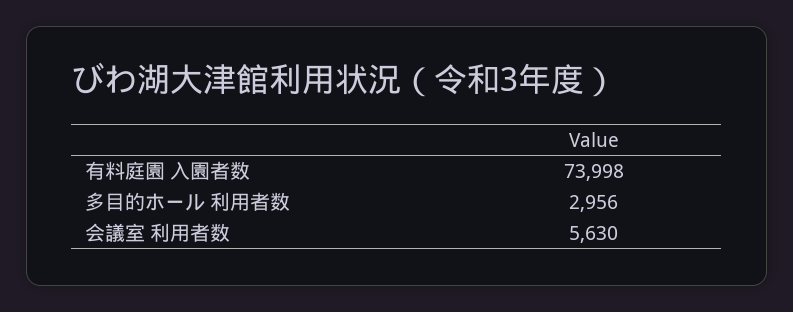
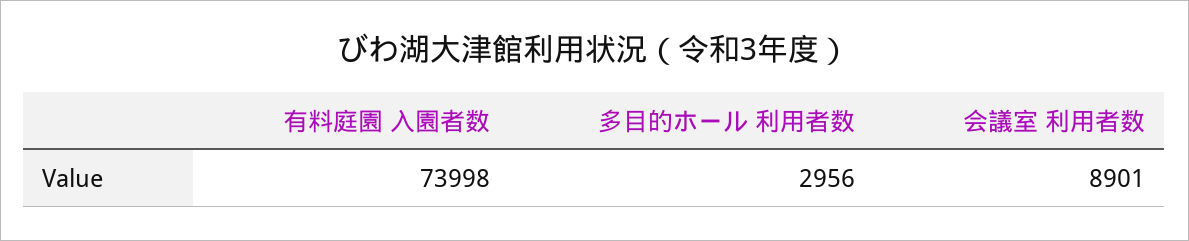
  {
    "有料庭園 入園者数": 73998,
    "多目的ホール 利用者数": 2956,
-   "会議室 利用者数": 5630
+   "会議室 利用者数": 8901
  }

